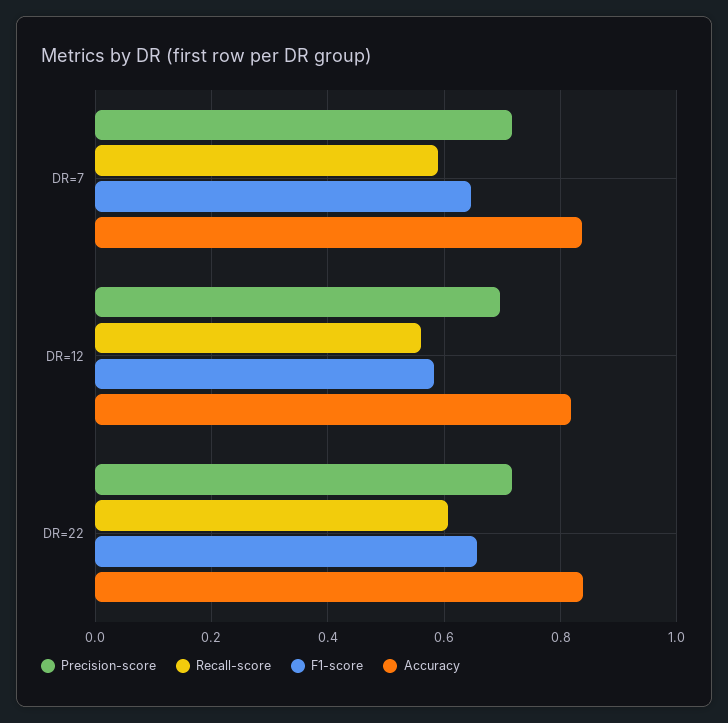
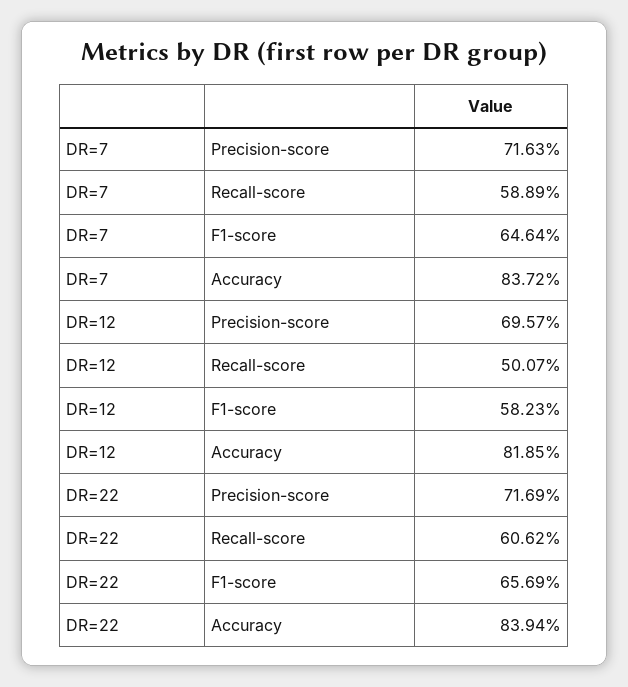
  {
    "Precision-score": {
      "DR=7": 0.7163,
      "DR=12": 0.6957,
      "DR=22": 0.7169
    },
    "Recall-score": {
      "DR=7": 0.5889,
-     "DR=12": 0.56,
+     "DR=12": 0.5007,
      "DR=22": 0.6062
    },
    "F1-score": {
      "DR=7": 0.6464,
      "DR=12": 0.5823,
      "DR=22": 0.6569
    },
    "Accuracy": {
      "DR=7": 0.8372,
      "DR=12": 0.8185,
      "DR=22": 0.8394
    }
  }

